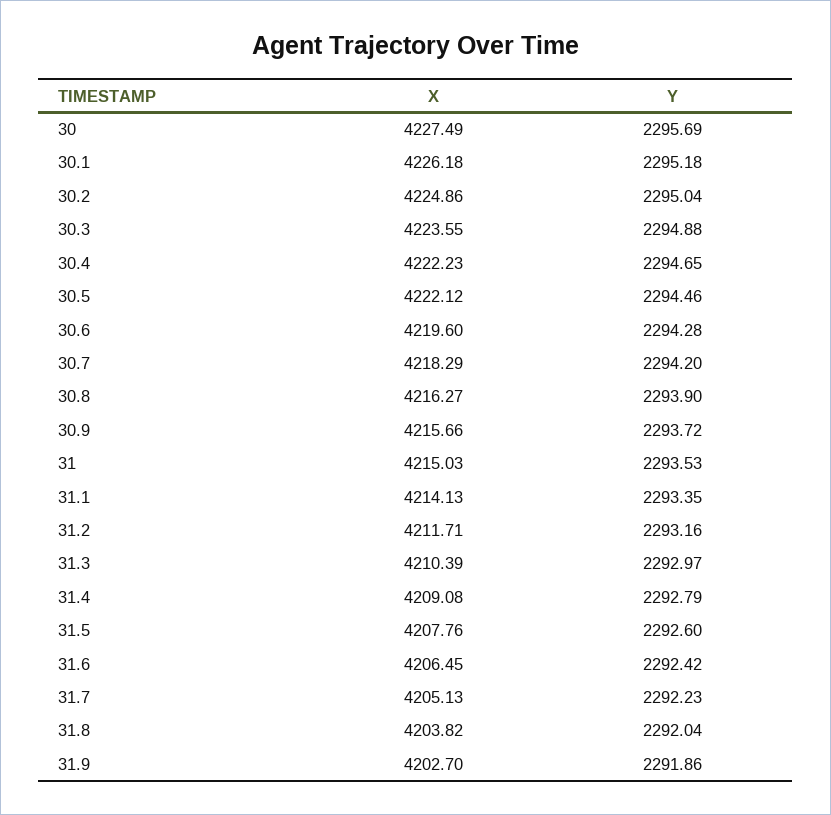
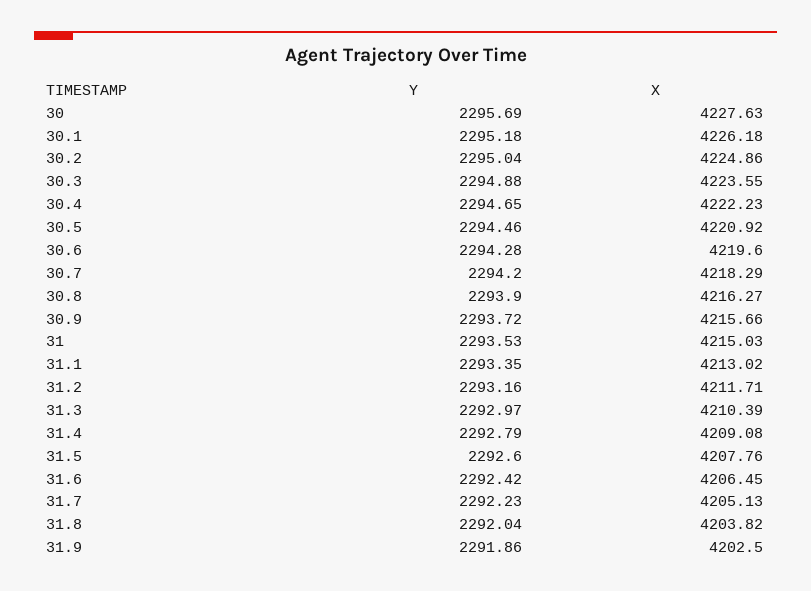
  {
    "X": {
-     "30": 4227.49,
+     "30": 4227.63,
      "30.1": 4226.18,
      "30.2": 4224.86,
      "30.3": 4223.55,
      "30.4": 4222.23,
-     "30.5": 4222.12,
+     "30.5": 4220.92,
      "30.6": 4219.6,
      "30.7": 4218.29,
      "30.8": 4216.27,
      "30.9": 4215.66,
      "31": 4215.03,
-     "31.1": 4214.13,
+     "31.1": 4213.02,
      "31.2": 4211.71,
      "31.3": 4210.39,
      "31.4": 4209.08,
      "31.5": 4207.76,
      "31.6": 4206.45,
      "31.7": 4205.13,
      "31.8": 4203.82,
-     "31.9": 4202.7
+     "31.9": 4202.5
    },
    "Y": {
      "30": 2295.69,
      "30.1": 2295.18,
      "30.2": 2295.04,
      "30.3": 2294.88,
      "30.4": 2294.65,
      "30.5": 2294.46,
      "30.6": 2294.28,
      "30.7": 2294.2,
      "30.8": 2293.9,
      "30.9": 2293.72,
      "31": 2293.53,
      "31.1": 2293.35,
      "31.2": 2293.16,
      "31.3": 2292.97,
      "31.4": 2292.79,
      "31.5": 2292.6,
      "31.6": 2292.42,
      "31.7": 2292.23,
      "31.8": 2292.04,
      "31.9": 2291.86
    }
  }

